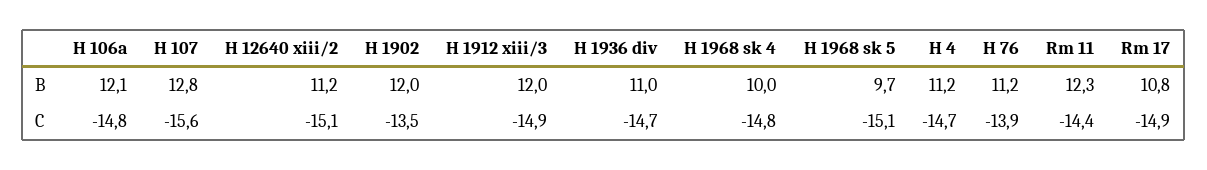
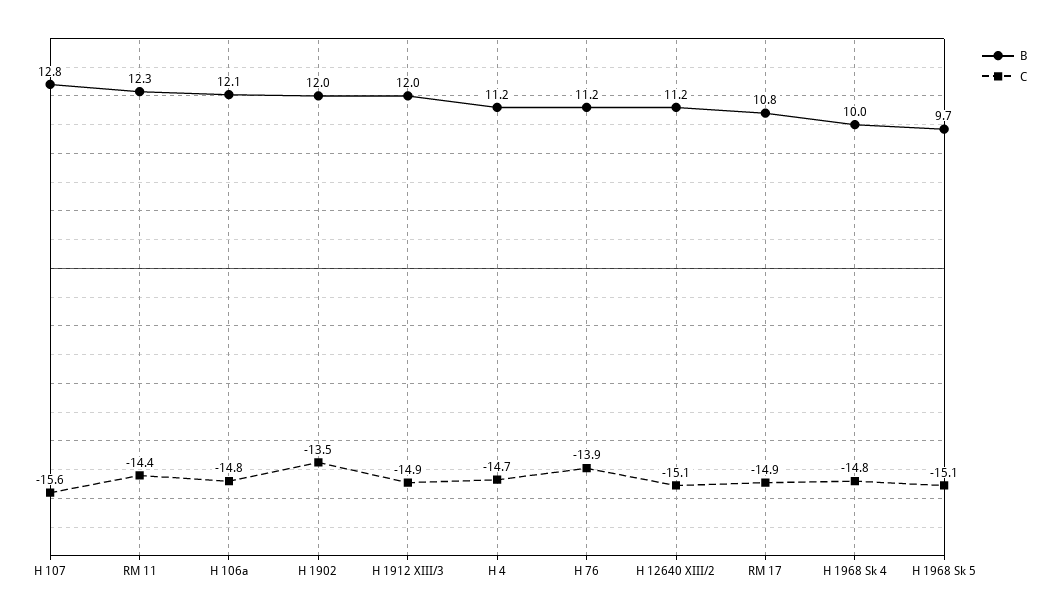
  {
    "B": {
      "H 106a": 12.1,
      "H 107": 12.8,
      "H 12640 xiii/2": 11.2,
      "H 1902": 12,
      "H 1912 xiii/3": 12,
-     "H 1936 div": 11,
      "H 1968 sk 4": 10,
      "H 1968 sk 5": 9.7,
      "H 4": 11.2,
      "H 76": 11.2,
      "Rm 11": 12.3,
      "Rm 17": 10.8
    },
    "C": {
      "H 106a": -14.8,
      "H 107": -15.6,
      "H 12640 xiii/2": -15.1,
      "H 1902": -13.5,
      "H 1912 xiii/3": -14.9,
-     "H 1936 div": -14.7,
      "H 1968 sk 4": -14.8,
      "H 1968 sk 5": -15.1,
      "H 4": -14.7,
      "H 76": -13.9,
      "Rm 11": -14.4,
      "Rm 17": -14.9
    }
  }

